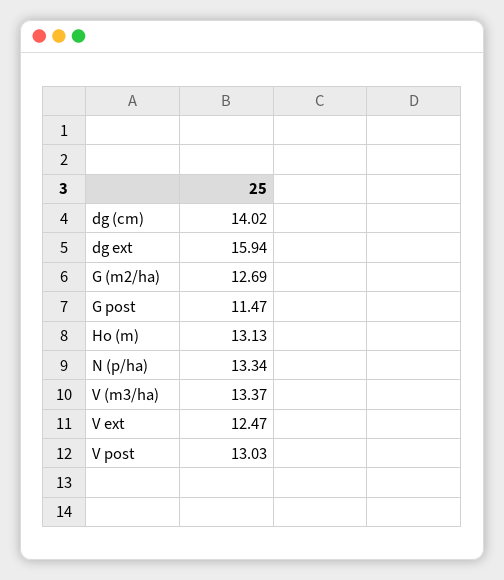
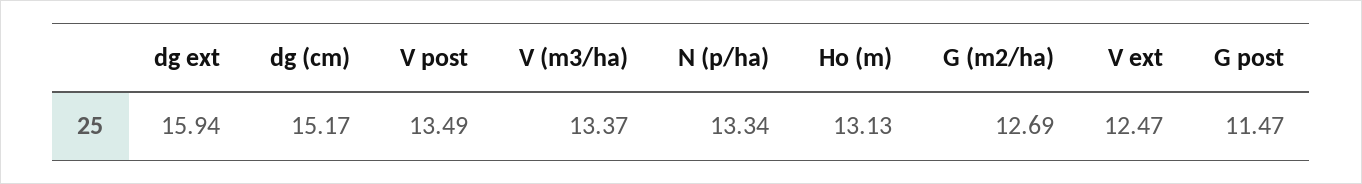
  {
-   "dg (cm)": 14.02,
+   "dg (cm)": 15.17,
    "dg ext": 15.94,
    "G (m2/ha)": 12.69,
    "G post": 11.47,
    "Ho (m)": 13.13,
    "N (p/ha)": 13.34,
    "V (m3/ha)": 13.37,
    "V ext": 12.47,
-   "V post": 13.03
+   "V post": 13.49
  }

